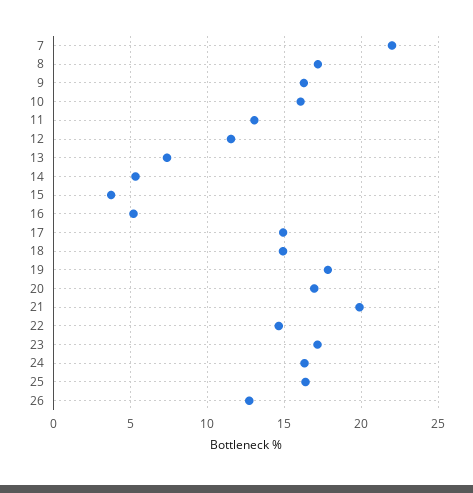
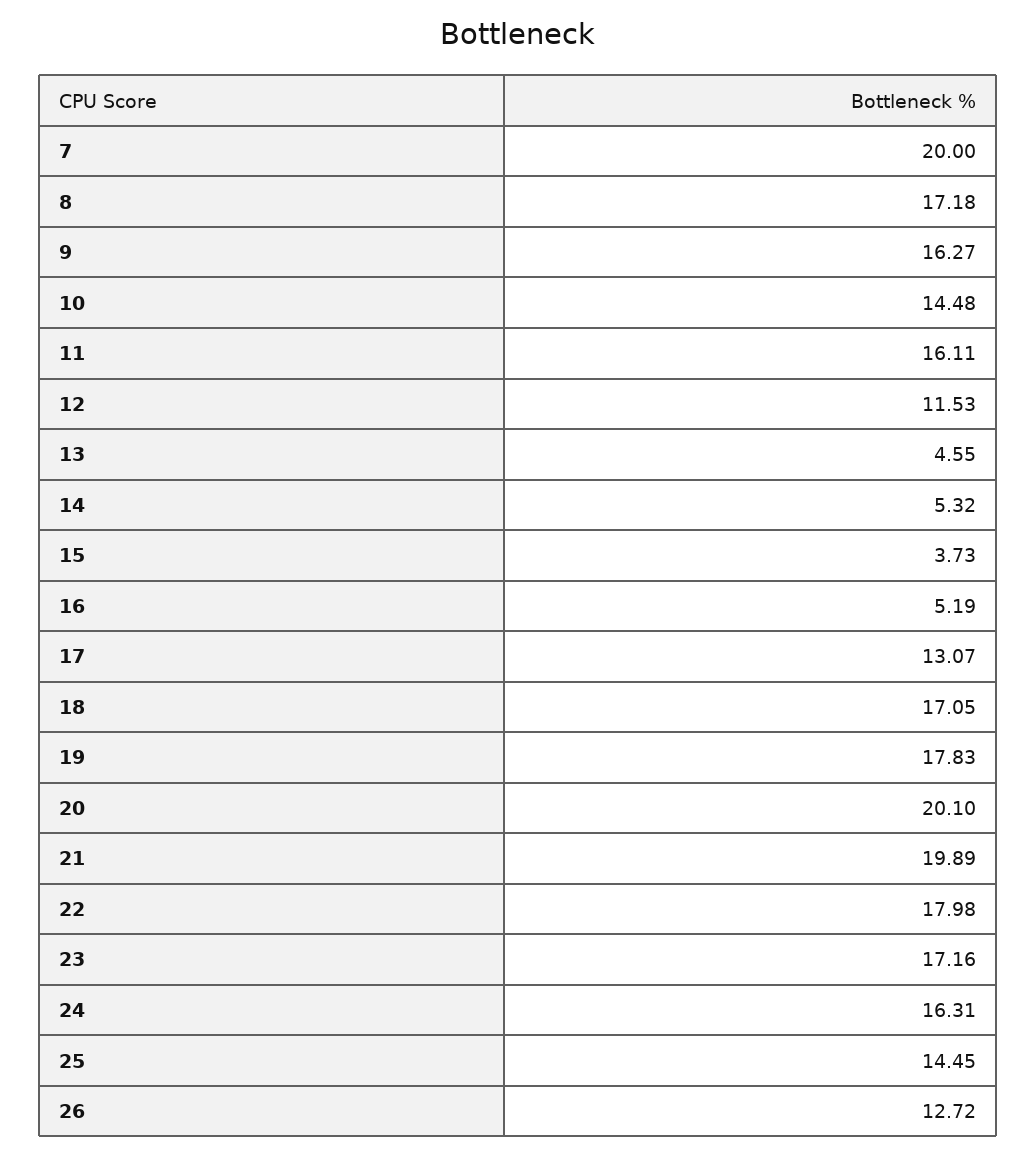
  {
-   "7": 22,
+   "7": 20,
    "8": 17.18,
    "9": 16.27,
-   "10": 16,
+   "10": 14.48,
-   "11": 13,
+   "11": 16.11,
    "12": 11.53,
-   "13": 7.5,
+   "13": 4.55,
    "14": 5.32,
    "15": 3.73,
    "16": 5.19,
-   "17": 15,
+   "17": 13.07,
-   "18": 15,
+   "18": 17.05,
    "19": 17.83,
-   "20": 17,
+   "20": 20.1,
    "21": 19.89,
-   "22": 14.5,
+   "22": 17.98,
    "23": 17.16,
    "24": 16.31,
-   "25": 16.5,
+   "25": 14.45,
    "26": 12.72
  }

